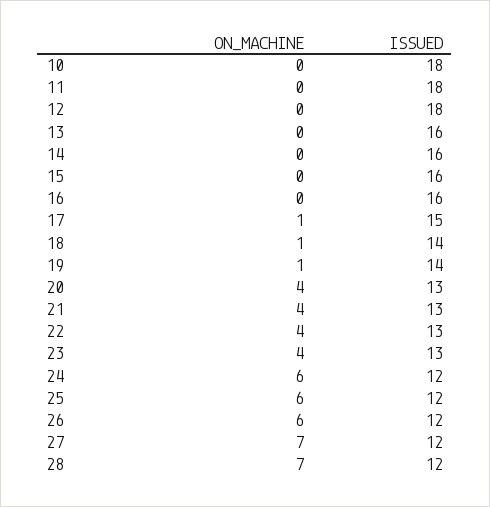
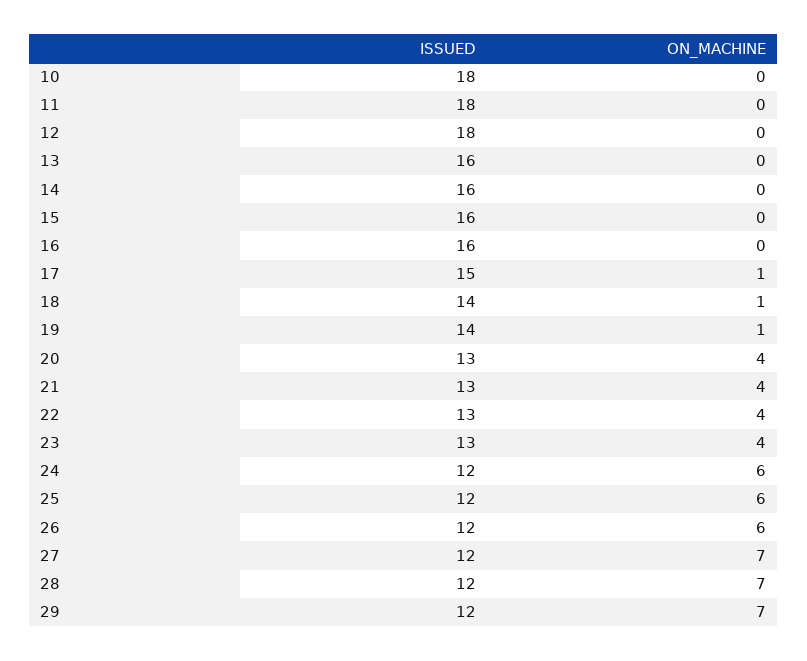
  {
    "ON_MACHINE": {
      "10": 0,
      "11": 0,
      "12": 0,
      "13": 0,
      "14": 0,
      "15": 0,
      "16": 0,
      "17": 1,
      "18": 1,
      "19": 1,
      "20": 4,
      "21": 4,
      "22": 4,
      "23": 4,
      "24": 6,
      "25": 6,
      "26": 6,
      "27": 7,
-     "28": 7
+     "28": 7,
+     "29": 7
    },
    "ISSUED": {
      "10": 18,
      "11": 18,
      "12": 18,
      "13": 16,
      "14": 16,
      "15": 16,
      "16": 16,
      "17": 15,
      "18": 14,
      "19": 14,
      "20": 13,
      "21": 13,
      "22": 13,
      "23": 13,
      "24": 12,
      "25": 12,
      "26": 12,
      "27": 12,
-     "28": 12
+     "28": 12,
+     "29": 12
    }
  }

